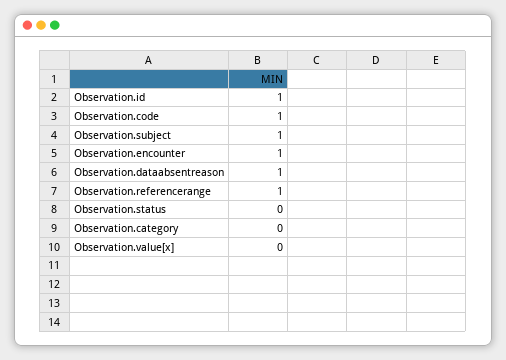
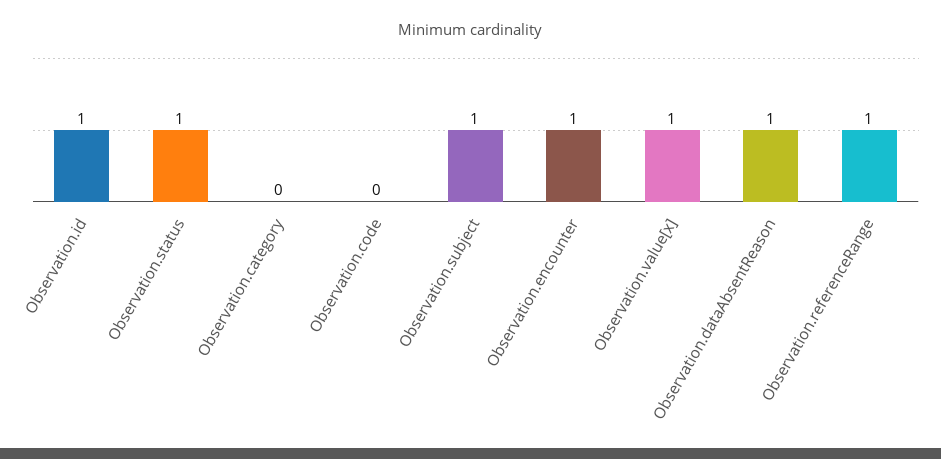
  {
    "Observation.id": 1,
-   "Observation.code": 1,
+   "Observation.code": 0,
    "Observation.subject": 1,
    "Observation.encounter": 1,
    "Observation.dataabsentreason": 1,
    "Observation.referencerange": 1,
-   "Observation.status": 0,
+   "Observation.status": 1,
    "Observation.category": 0,
-   "Observation.value[x]": 0
+   "Observation.value[x]": 1
  }

